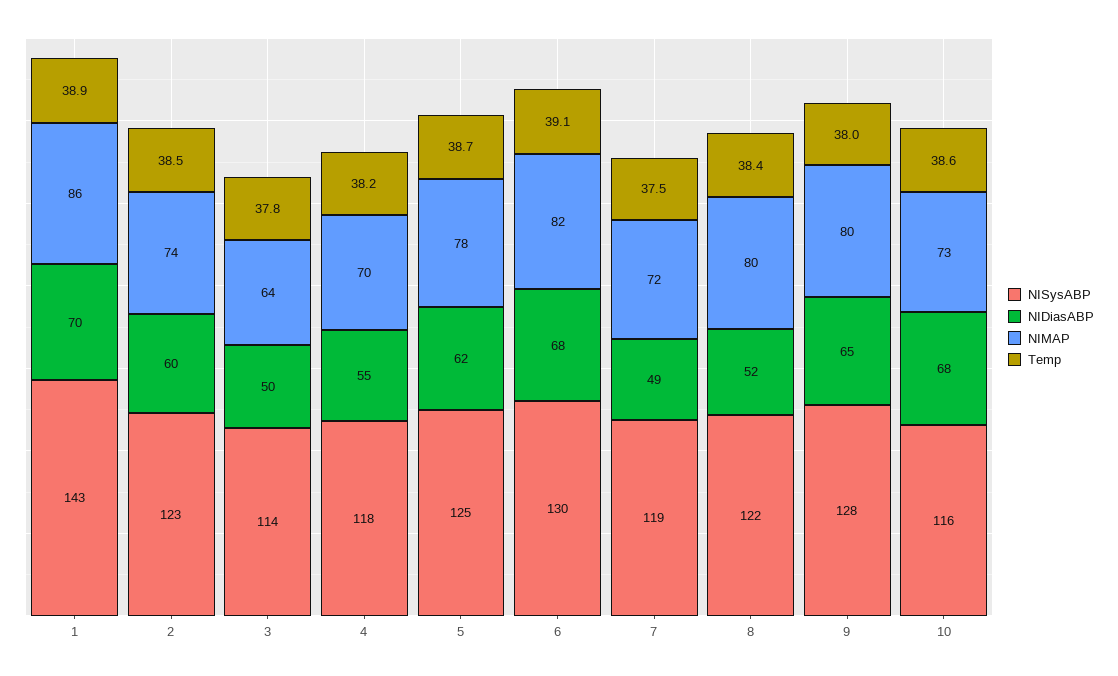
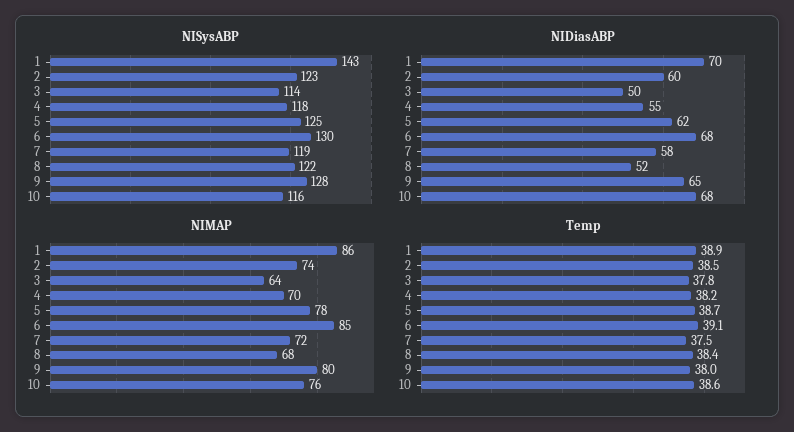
  {
    "NISysABP": {
      "1": 143,
      "2": 123,
      "3": 114,
      "4": 118,
      "5": 125,
      "6": 130,
      "7": 119,
      "8": 122,
      "9": 128,
      "10": 116
    },
    "NIDiasABP": {
      "1": 70,
      "2": 60,
      "3": 50,
      "4": 55,
      "5": 62,
      "6": 68,
-     "7": 49,
+     "7": 58,
      "8": 52,
      "9": 65,
      "10": 68
    },
    "NIMAP": {
      "1": 86,
      "2": 74,
      "3": 64,
      "4": 70,
      "5": 78,
-     "6": 82,
+     "6": 85,
      "7": 72,
-     "8": 80,
+     "8": 68,
      "9": 80,
-     "10": 73
+     "10": 76
    },
    "Temp": {
      "1": 38.9,
      "2": 38.5,
      "3": 37.8,
      "4": 38.2,
      "5": 38.7,
      "6": 39.1,
      "7": 37.5,
      "8": 38.4,
      "9": 38,
      "10": 38.6
    }
  }

